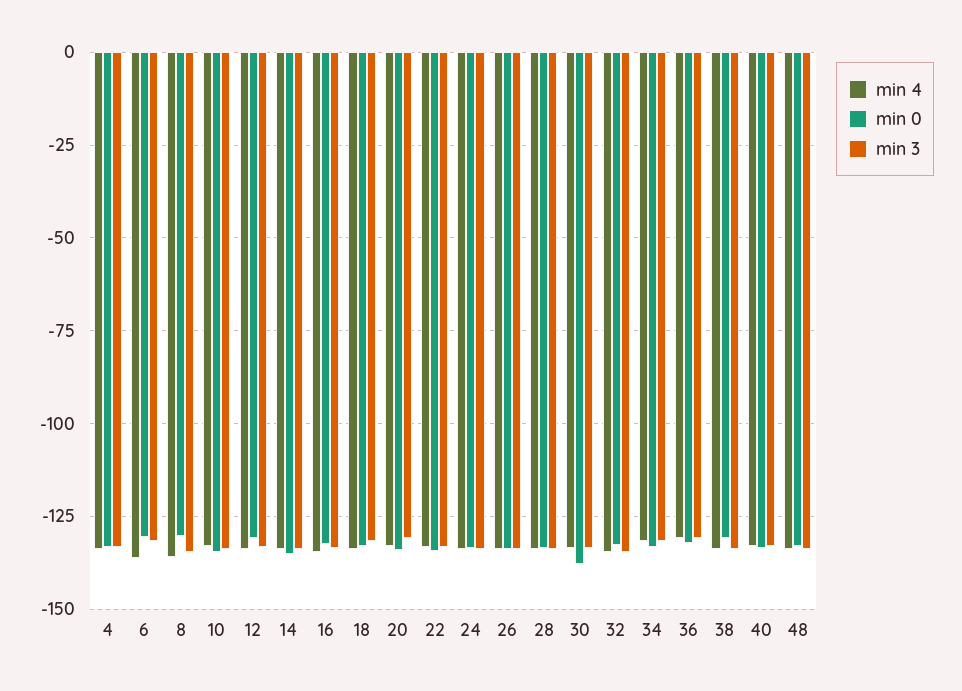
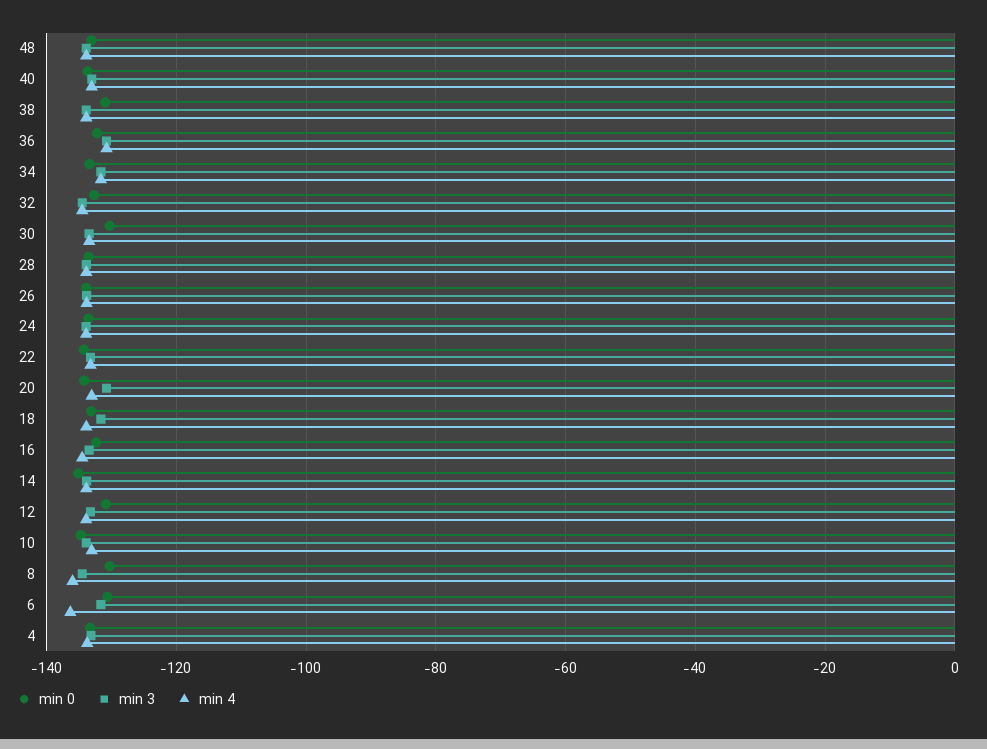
  {
    "min 4": {
      "4": -134,
      "6": -136,
      "8": -136,
      "10": -134,
      "12": -134,
      "14": -134,
      "16": -134,
      "18": -134,
      "20": -134,
      "22": -134,
      "24": -134,
      "26": -134,
      "28": -134,
      "30": -134,
      "32": -134,
      "34": -132,
      "36": -130,
      "38": -134,
      "40": -134,
      "48": -134
    },
    "min 0": {
      "4": -134,
      "6": -130,
      "8": -130,
      "10": -134,
      "12": -130,
      "14": -136,
      "16": -132,
      "18": -134,
      "20": -134,
      "22": -134,
      "24": -134,
      "26": -134,
      "28": -134,
-     "30": -137.5,
+     "30": -130,
      "32": -132,
      "34": -134,
      "36": -132,
      "38": -130,
      "40": -134,
      "48": -134
    },
    "min 3": {
      "4": -134,
      "6": -132,
      "8": -134,
      "10": -134,
      "12": -134,
      "14": -134,
      "16": -134,
      "18": -132,
      "20": -130,
      "22": -134,
      "24": -134,
      "26": -134,
      "28": -134,
      "30": -134,
      "32": -134,
      "34": -132,
      "36": -130,
      "38": -134,
      "40": -134,
      "48": -134
    }
  }

